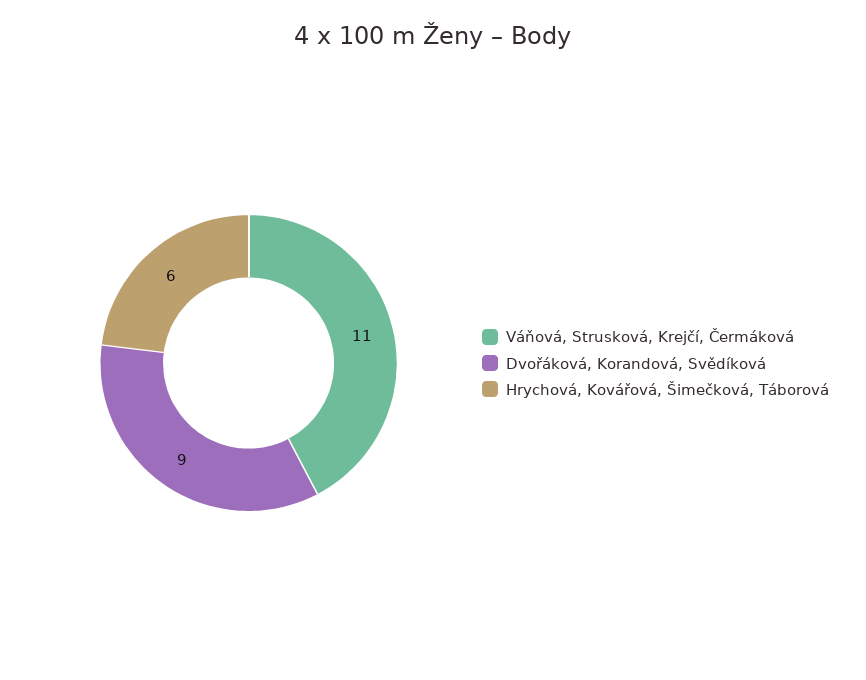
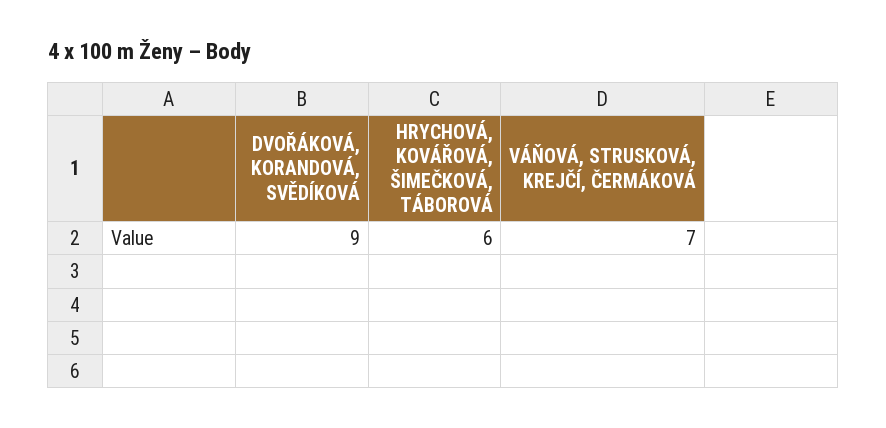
  {
-   "Váňová, Strusková, Krejčí, Čermáková": 11,
+   "Váňová, Strusková, Krejčí, Čermáková": 7,
    "Dvořáková, Korandová, Svědíková": 9,
    "Hrychová, Kovářová, Šimečková, Táborová": 6
  }

